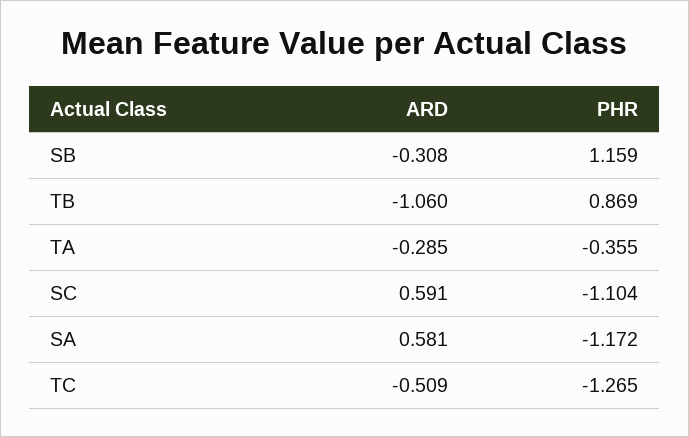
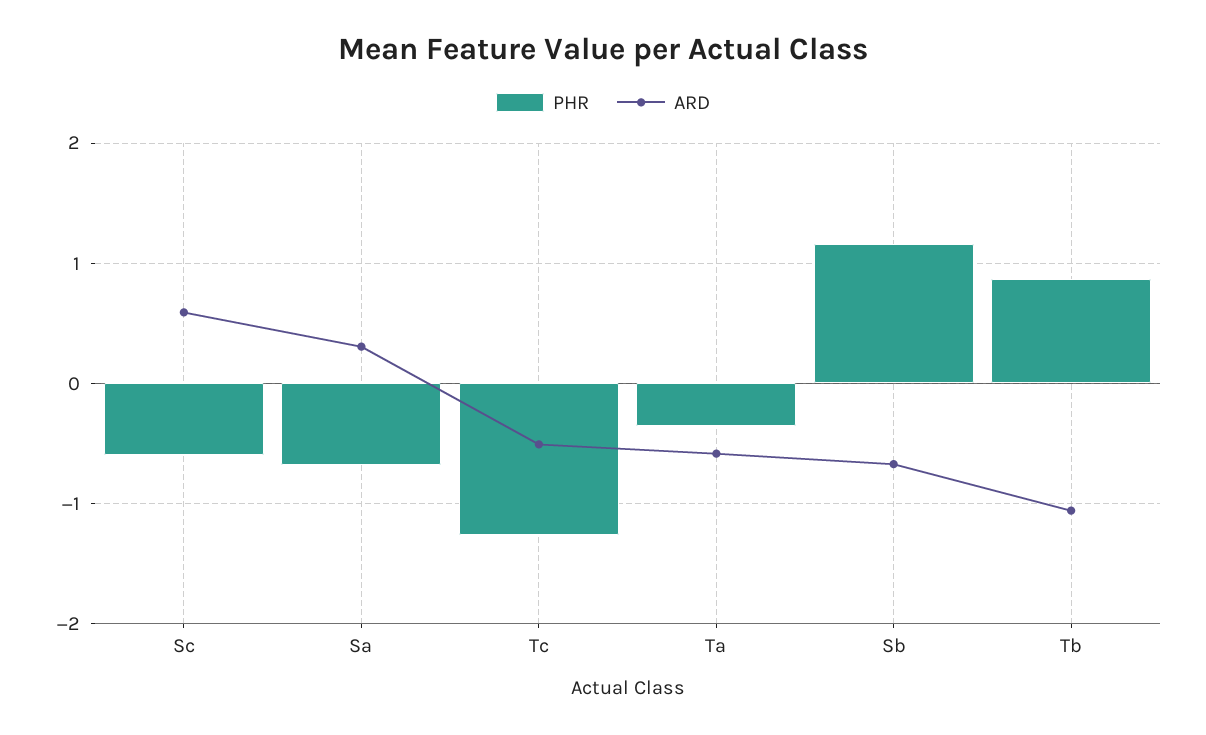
  {
    "ARD": {
-     "SB": -0.308,
+     "SB": -0.7,
      "TB": -1.06,
-     "TA": -0.285,
+     "TA": -0.6,
      "SC": 0.591,
-     "SA": 0.581,
+     "SA": 0.3,
      "TC": -0.509
    },
    "PHR": {
      "SB": 1.159,
      "TB": 0.869,
      "TA": -0.355,
-     "SC": -1.104,
+     "SC": -0.6,
-     "SA": -1.172,
+     "SA": -0.7,
      "TC": -1.265
    }
  }

